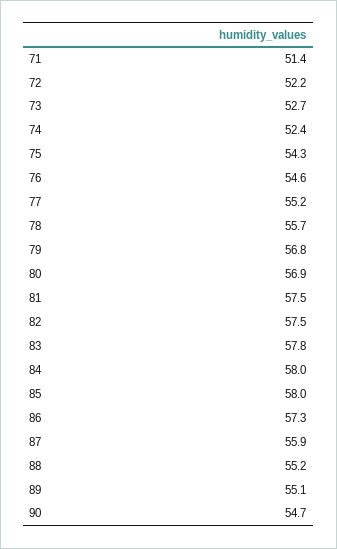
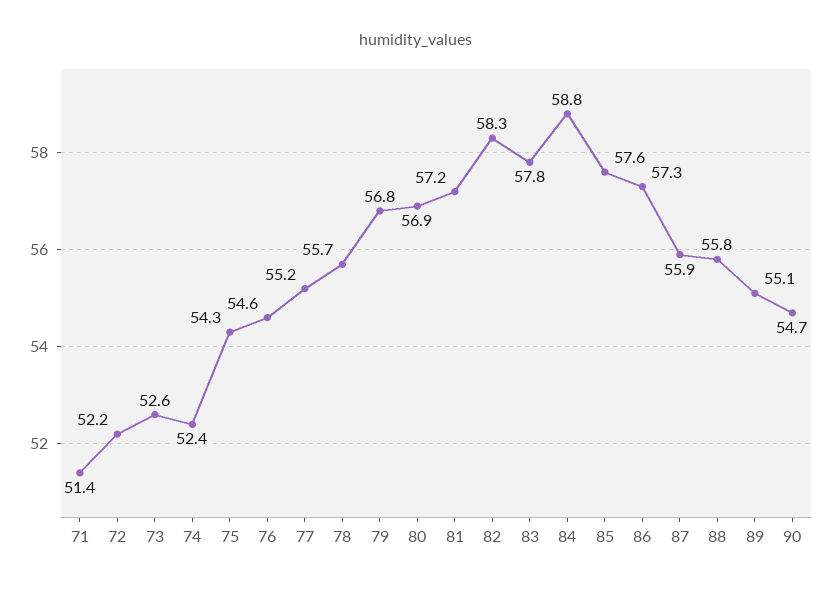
  {
    "71": 51.4,
    "72": 52.2,
-   "73": 52.7,
+   "73": 52.6,
    "74": 52.4,
    "75": 54.3,
    "76": 54.6,
    "77": 55.2,
    "78": 55.7,
    "79": 56.8,
    "80": 56.9,
-   "81": 57.5,
+   "81": 57.2,
-   "82": 57.5,
+   "82": 58.3,
    "83": 57.8,
-   "84": 58,
+   "84": 58.8,
-   "85": 58,
+   "85": 57.6,
    "86": 57.3,
    "87": 55.9,
-   "88": 55.2,
+   "88": 55.8,
    "89": 55.1,
    "90": 54.7
  }

